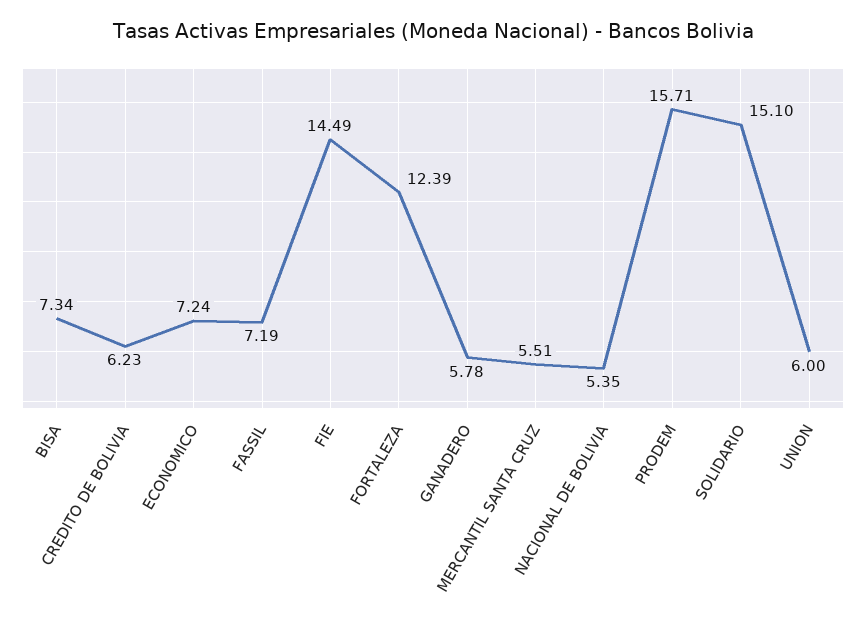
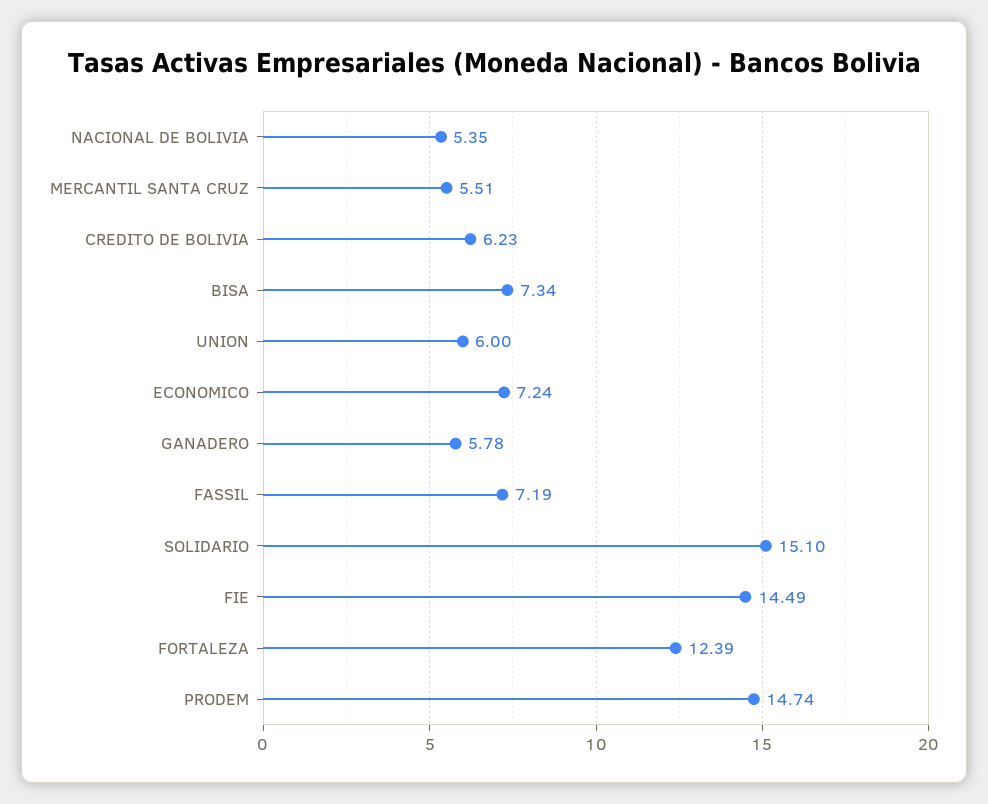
  {
    "BISA": 7.34,
    "CREDITO DE BOLIVIA": 6.23,
    "ECONOMICO": 7.24,
    "FASSIL": 7.19,
    "FIE": 14.49,
    "FORTALEZA": 12.39,
    "GANADERO": 5.78,
    "MERCANTIL SANTA CRUZ": 5.51,
    "NACIONAL DE BOLIVIA": 5.35,
-   "PRODEM": 15.71,
+   "PRODEM": 14.74,
    "SOLIDARIO": 15.1,
    "UNION": 6
  }

